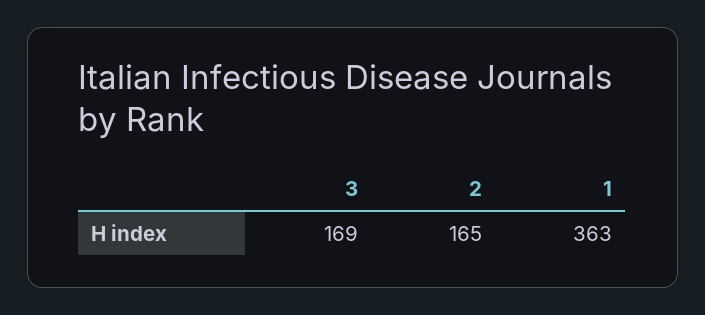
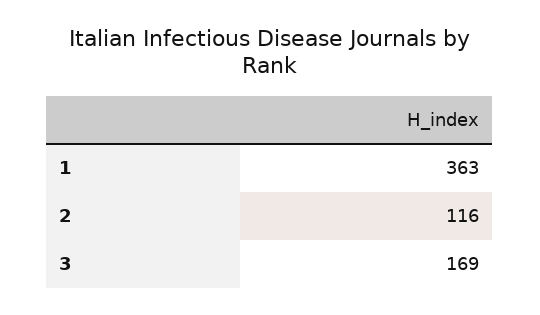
  {
    "3": 169,
-   "2": 165,
+   "2": 116,
    "1": 363
  }

